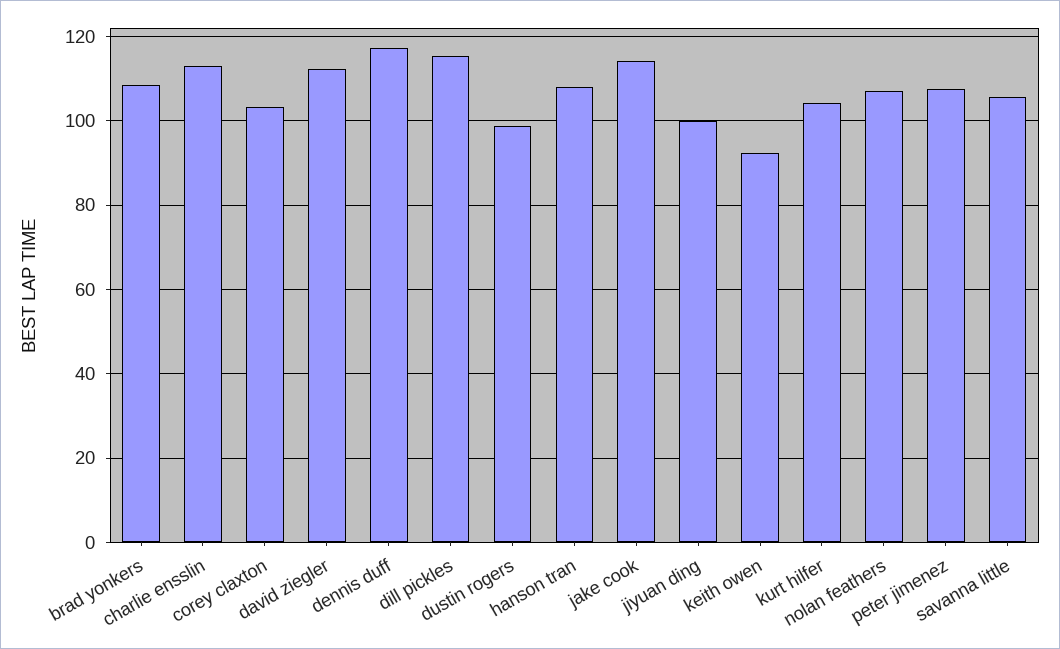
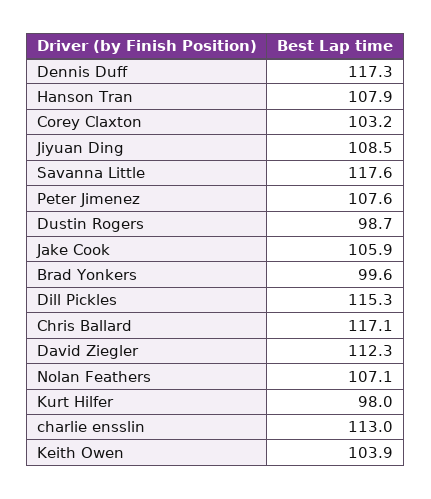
  {
-   "brad yonkers": 108,
+   "brad yonkers": 99.6,
    "charlie ensslin": 113,
    "corey claxton": 103.2,
    "david ziegler": 112.3,
    "dennis duff": 117.3,
    "dill pickles": 115.3,
    "dustin rogers": 98.7,
    "hanson tran": 107.9,
-   "jake cook": 114,
+   "jake cook": 105.9,
-   "jiyuan ding": 100,
+   "jiyuan ding": 108.5,
-   "keith owen": 92,
+   "keith owen": 103.9,
-   "kurt hilfer": 104,
+   "kurt hilfer": 98,
    "nolan feathers": 107.1,
    "peter jimenez": 107.6,
-   "savanna little": 106
+   "savanna little": 117.6,
+   "Chris Ballard": 117.1
  }

